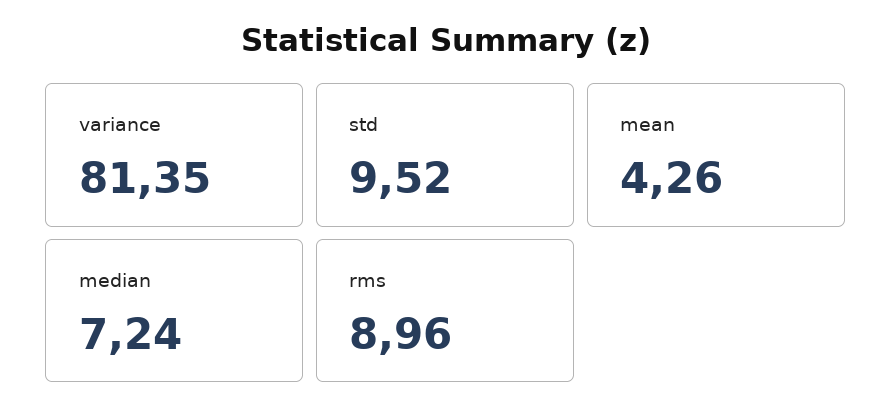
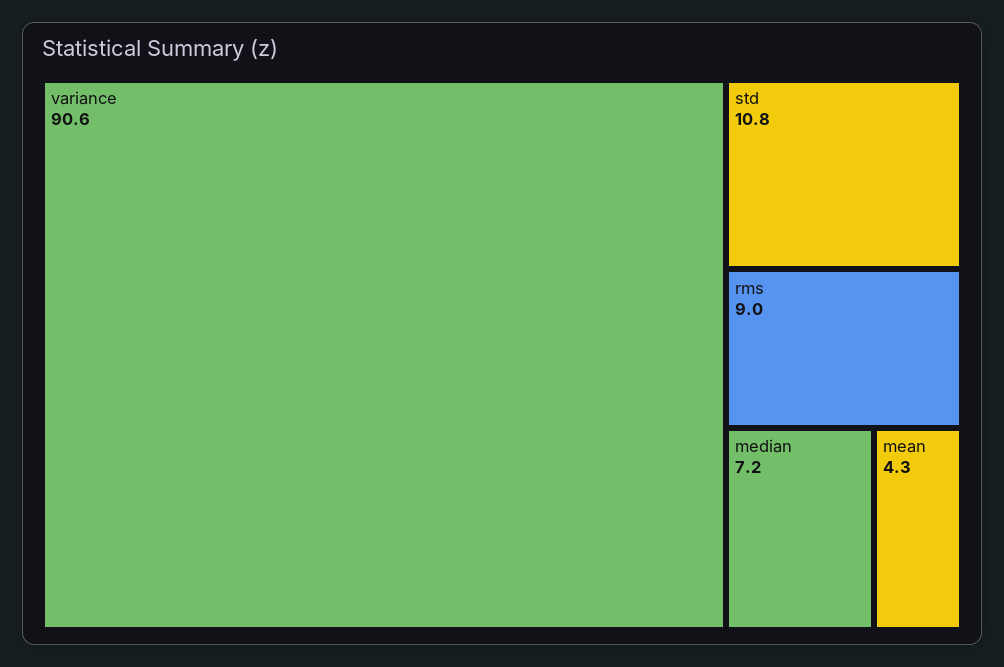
  {
-   "variance": 81.35,
+   "variance": 90.6,
-   "std": 9.52,
+   "std": 10.8,
    "mean": 4.26,
    "median": 7.24,
    "rms": 8.96
  }

